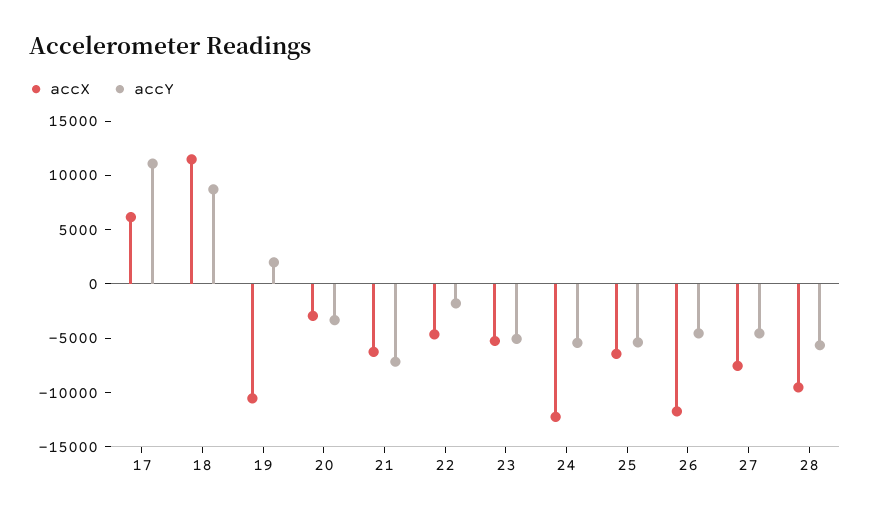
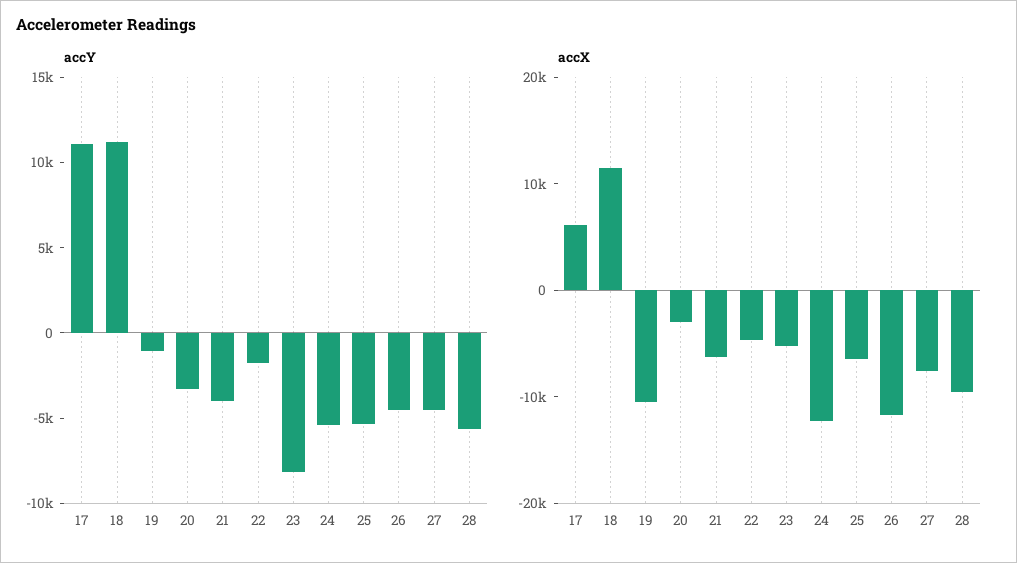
  {
    "accX": {
      "17": 6000,
      "18": 11000,
      "19": -11000,
      "20": -3000,
      "21": -6000,
      "22": -5000,
      "23": -5000,
      "24": -12000,
      "25": -6000,
      "26": -12000,
      "27": -8000,
      "28": -10000
    },
    "accY": {
      "17": 11000,
-     "18": 9000,
+     "18": 11000,
-     "19": 2000,
+     "19": -1000,
      "20": -3000,
-     "21": -7000,
+     "21": -4000,
      "22": -2000,
-     "23": -5000,
+     "23": -8000,
      "24": -5000,
      "25": -5000,
      "26": -5000,
      "27": -5000,
      "28": -6000
    }
  }

